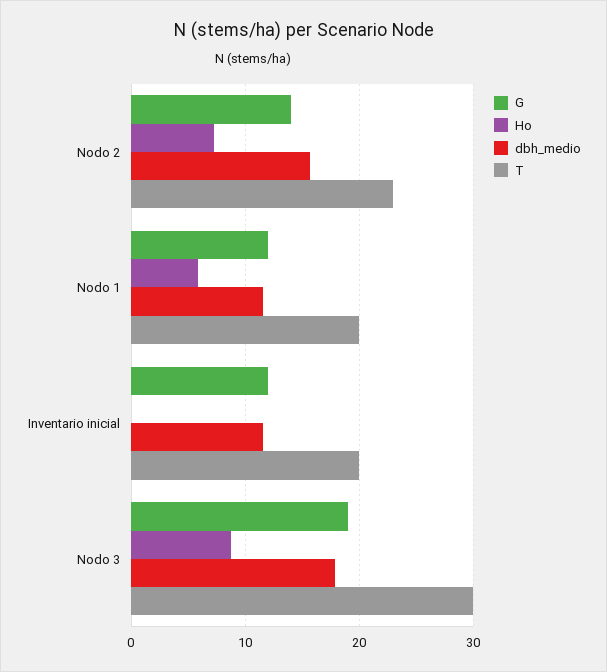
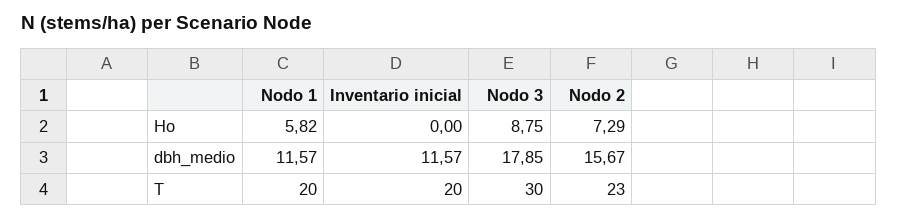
  {
-   "G": {
-     "Nodo 2": 14,
-     "Nodo 1": 12,
-     "Inventario inicial": 12,
-     "Nodo 3": 19
-   },
    "Ho": {
      "Nodo 2": 7.29,
      "Nodo 1": 5.82,
      "Inventario inicial": 0,
      "Nodo 3": 8.75
    },
    "dbh_medio": {
      "Nodo 2": 15.67,
      "Nodo 1": 11.57,
      "Inventario inicial": 11.57,
      "Nodo 3": 17.85
    },
    "T": {
      "Nodo 2": 23,
      "Nodo 1": 20,
      "Inventario inicial": 20,
      "Nodo 3": 30
    }
  }

